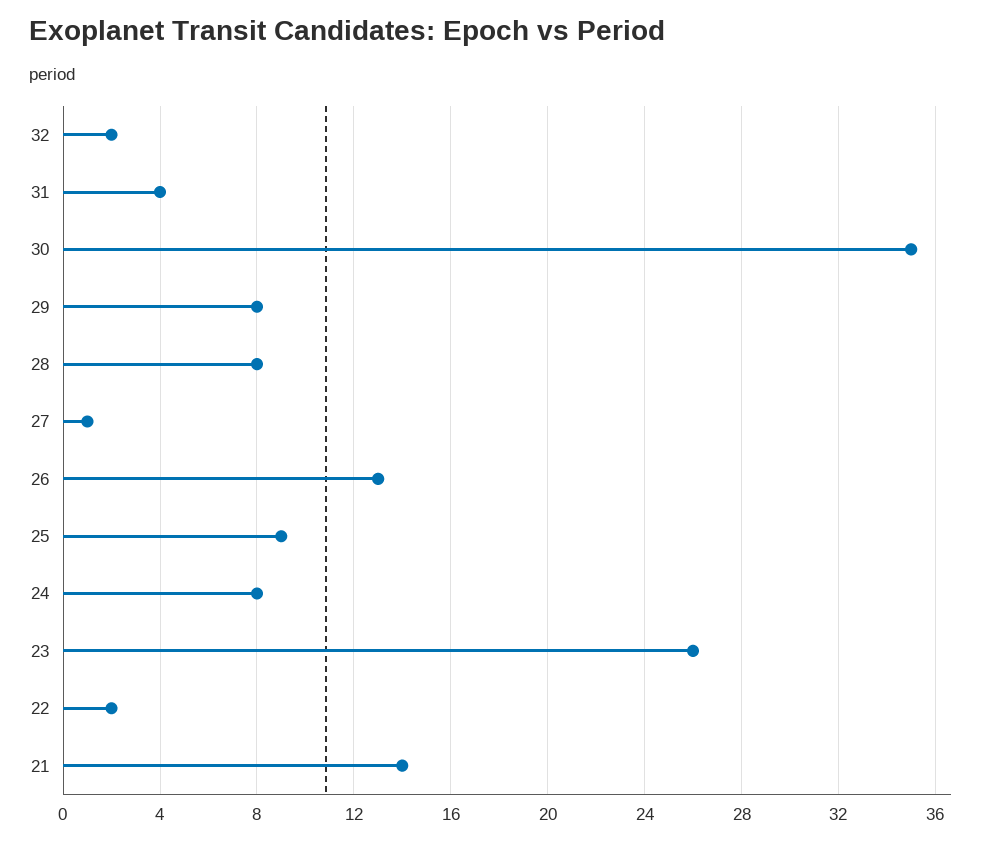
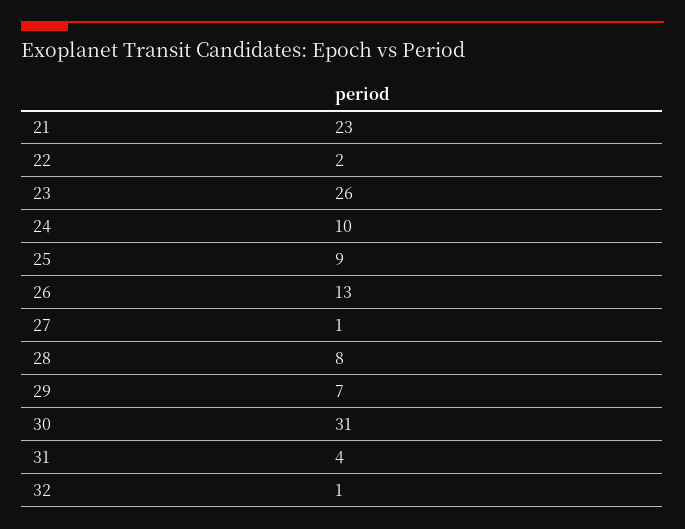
  {
-   "32": 2,
+   "32": 1,
    "31": 4,
-   "30": 35,
+   "30": 31,
-   "29": 8,
+   "29": 7,
    "28": 8,
    "27": 1,
    "26": 13,
    "25": 9,
-   "24": 8,
+   "24": 10,
    "23": 26,
    "22": 2,
-   "21": 14
+   "21": 23
  }

